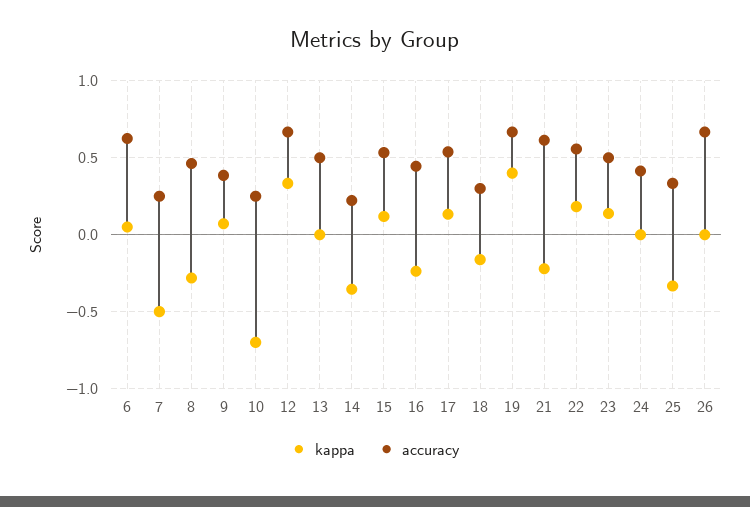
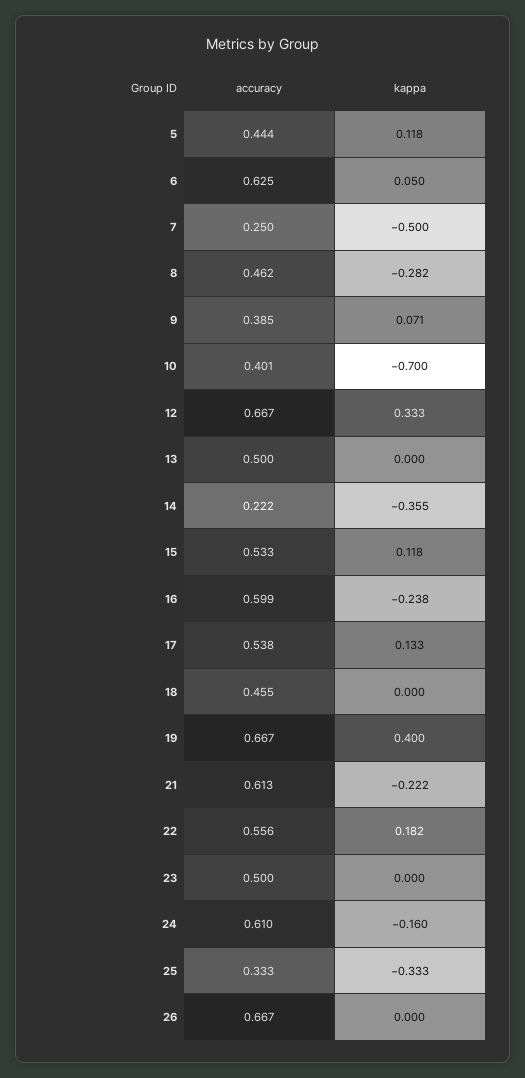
  {
    "kappa": {
      "6": 0.05,
      "7": -0.5,
      "8": -0.282,
      "9": 0.071,
      "10": -0.7,
      "12": 0.333,
      "13": 0,
      "14": -0.355,
      "15": 0.118,
      "16": -0.238,
      "17": 0.133,
-     "18": -0.15,
+     "18": 0,
      "19": 0.4,
      "21": -0.222,
      "22": 0.182,
-     "23": 0.15,
+     "23": 0,
-     "24": 0,
+     "24": -0.16,
      "25": -0.333,
-     "26": 0
+     "26": 0,
+     "5": 0.118
    },
    "accuracy": {
      "6": 0.625,
      "7": 0.25,
      "8": 0.462,
      "9": 0.385,
-     "10": 0.25,
+     "10": 0.401,
      "12": 0.667,
      "13": 0.5,
      "14": 0.222,
      "15": 0.533,
-     "16": 0.45,
+     "16": 0.599,
      "17": 0.538,
-     "18": 0.3,
+     "18": 0.455,
      "19": 0.667,
      "21": 0.613,
      "22": 0.556,
      "23": 0.5,
-     "24": 0.4,
+     "24": 0.61,
      "25": 0.333,
-     "26": 0.667
+     "26": 0.667,
+     "5": 0.444
    }
  }

